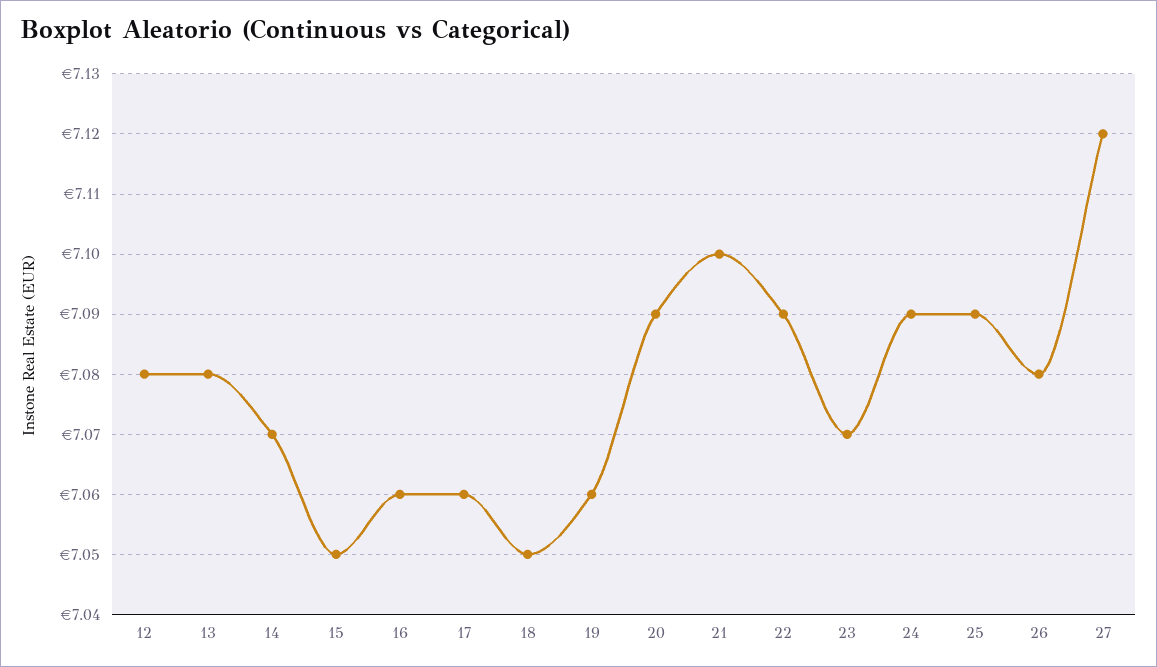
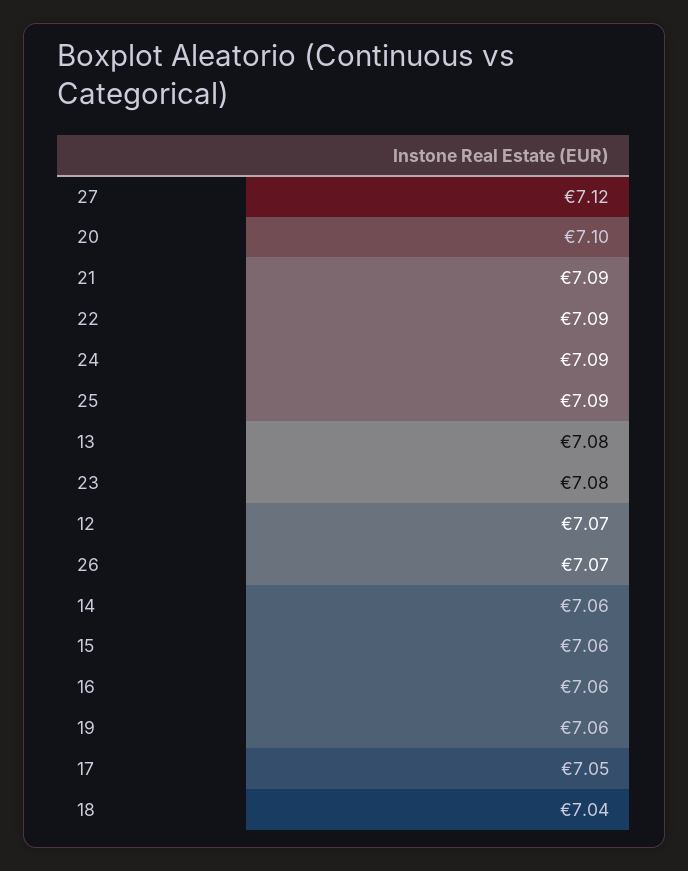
  {
-   "12": 7.08,
+   "12": 7.07,
    "13": 7.08,
-   "14": 7.07,
+   "14": 7.06,
-   "15": 7.05,
+   "15": 7.06,
    "16": 7.06,
-   "17": 7.06,
+   "17": 7.05,
-   "18": 7.05,
+   "18": 7.04,
    "19": 7.06,
-   "20": 7.09,
+   "20": 7.1,
-   "21": 7.1,
+   "21": 7.09,
    "22": 7.09,
-   "23": 7.07,
+   "23": 7.08,
    "24": 7.09,
    "25": 7.09,
-   "26": 7.08,
+   "26": 7.07,
    "27": 7.12
  }

